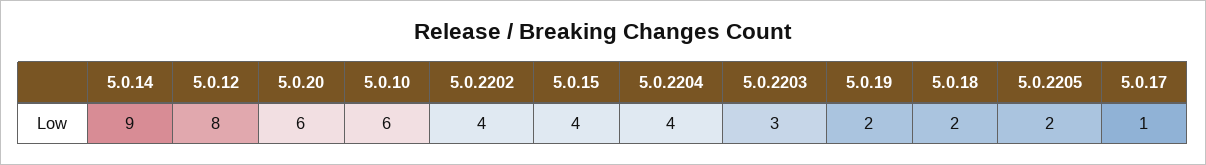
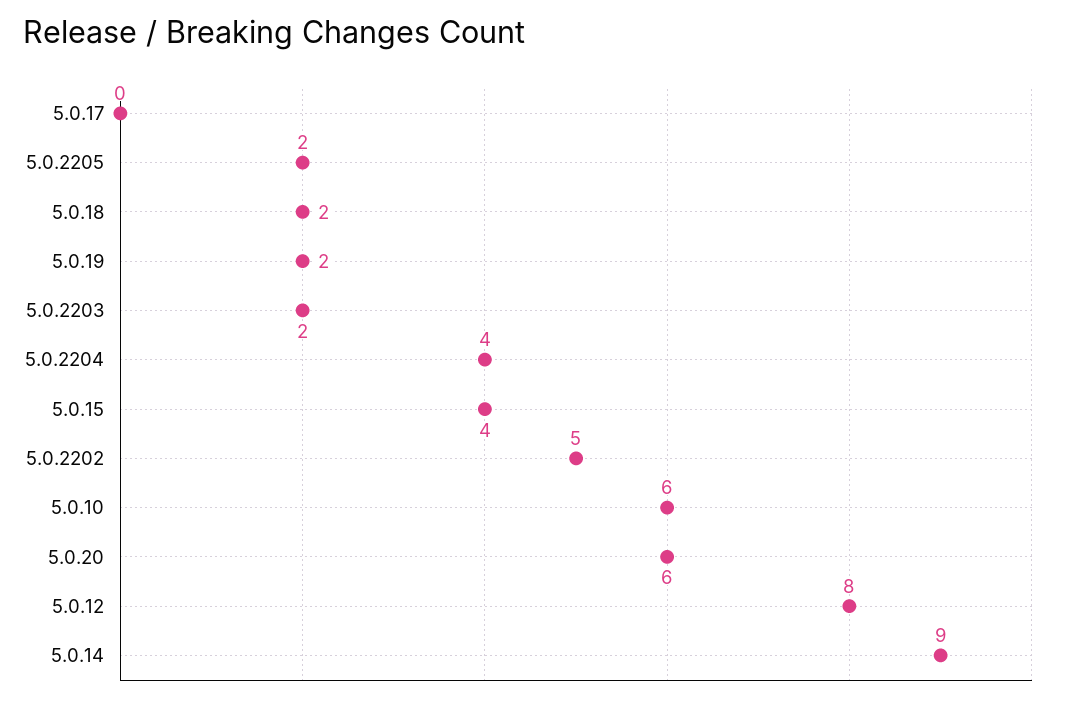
  {
    "5.0.14": 9,
    "5.0.12": 8,
    "5.0.20": 6,
    "5.0.10": 6,
-   "5.0.2202": 4,
+   "5.0.2202": 5,
    "5.0.15": 4,
    "5.0.2204": 4,
-   "5.0.2203": 3,
+   "5.0.2203": 2,
    "5.0.19": 2,
    "5.0.18": 2,
    "5.0.2205": 2,
-   "5.0.17": 1
+   "5.0.17": 0
  }

